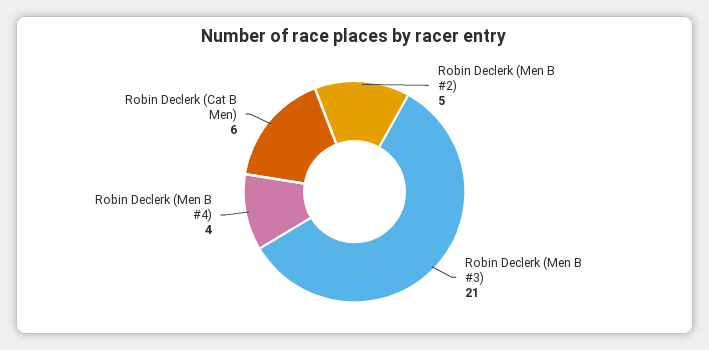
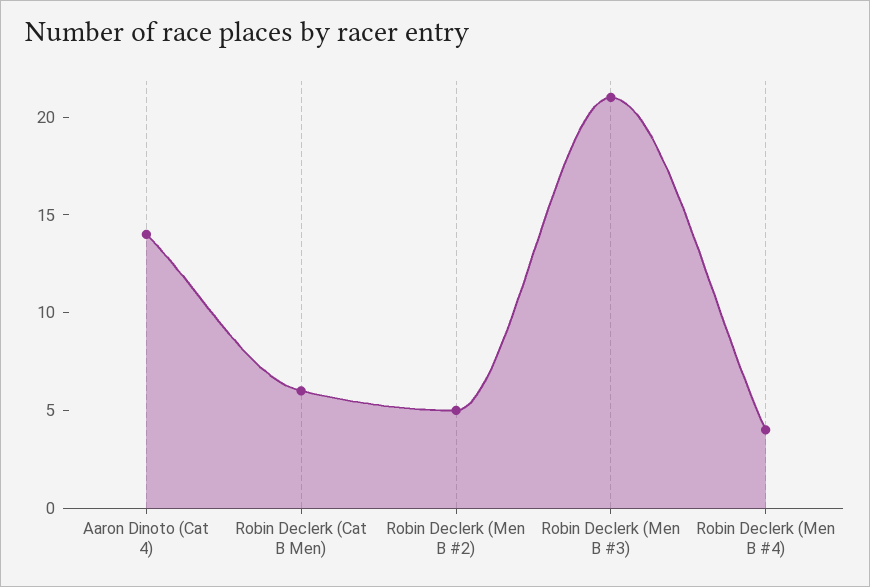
  {
    "Robin Declerk (Men B #2)": 5,
    "Robin Declerk (Men B #3)": 21,
    "Robin Declerk (Men B #4)": 4,
-   "Robin Declerk (Cat B Men)": 6
+   "Robin Declerk (Cat B Men)": 6,
+   "Aaron Dinoto (Cat 4)": 14
  }

